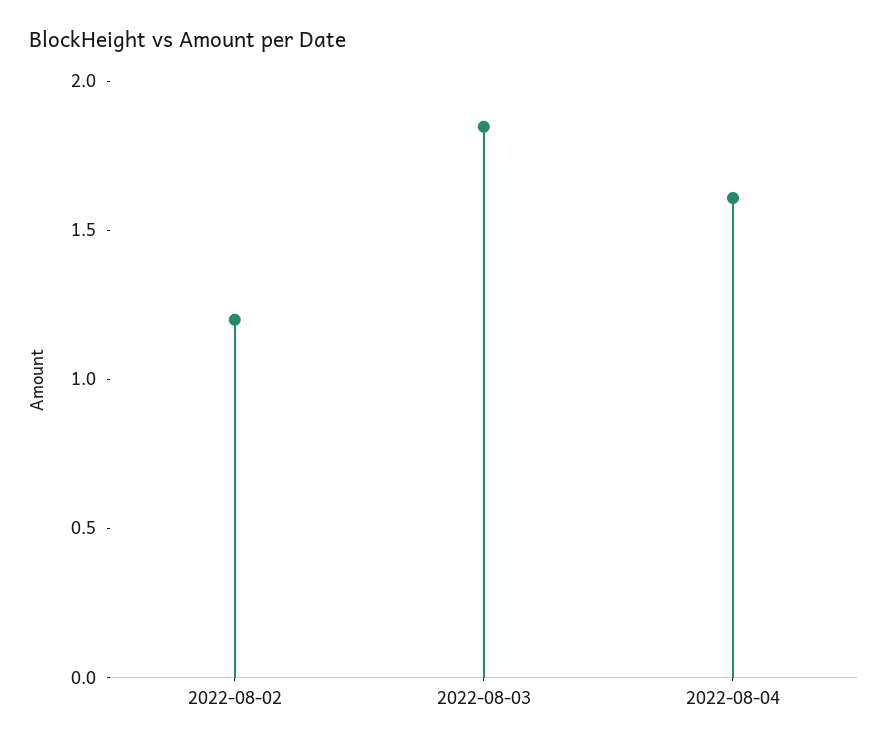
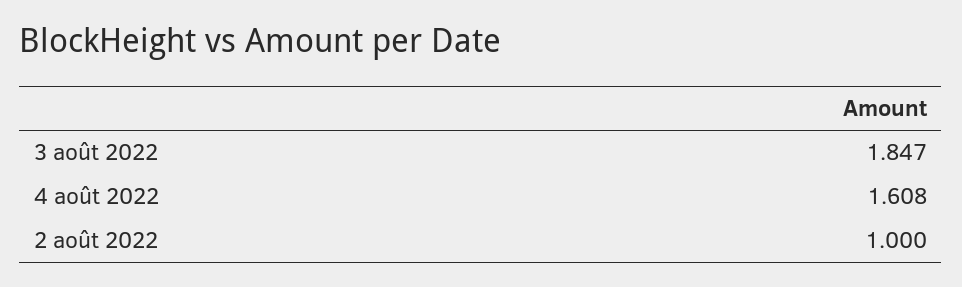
  {
-   "2022-08-02": 1.2,
+   "2022-08-02": 1,
    "2022-08-03": 1.847,
    "2022-08-04": 1.608
  }

